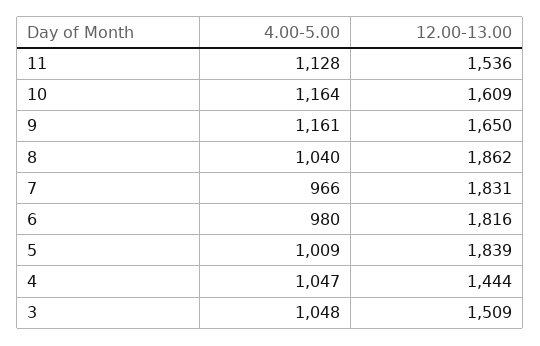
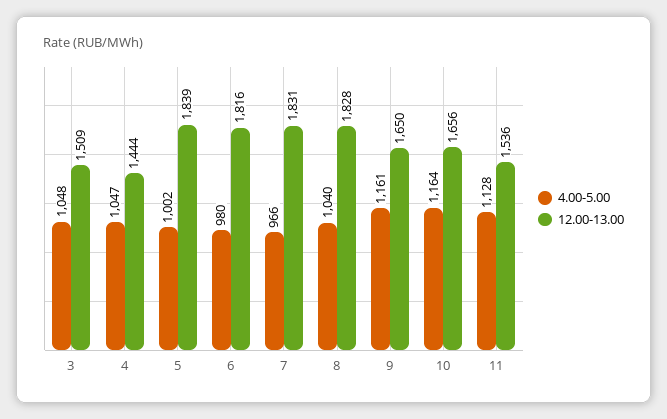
  {
    "4.00-5.00": {
      "11": 1128,
      "10": 1164,
      "9": 1161,
      "8": 1040,
      "7": 966,
      "6": 980,
-     "5": 1009,
+     "5": 1002,
      "4": 1047,
      "3": 1048
    },
    "12.00-13.00": {
      "11": 1536,
-     "10": 1609,
+     "10": 1656,
      "9": 1650,
-     "8": 1862,
+     "8": 1828,
      "7": 1831,
      "6": 1816,
      "5": 1839,
      "4": 1444,
      "3": 1509
    }
  }

